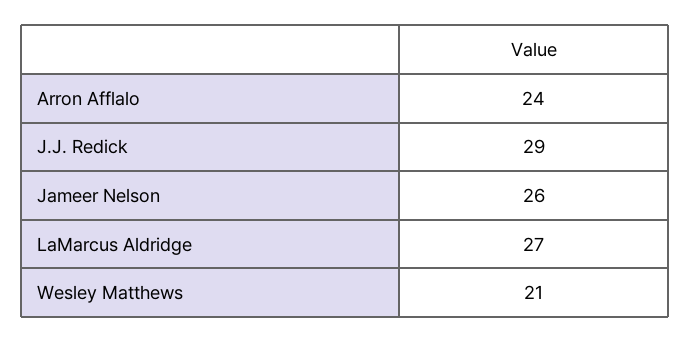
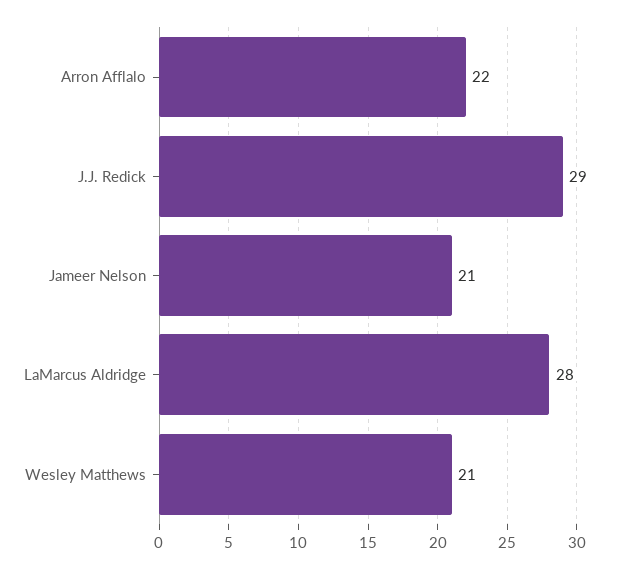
  {
-   "Arron Afflalo": 24,
+   "Arron Afflalo": 22,
    "J.J. Redick": 29,
-   "Jameer Nelson": 26,
+   "Jameer Nelson": 21,
-   "LaMarcus Aldridge": 27,
+   "LaMarcus Aldridge": 28,
    "Wesley Matthews": 21
  }

